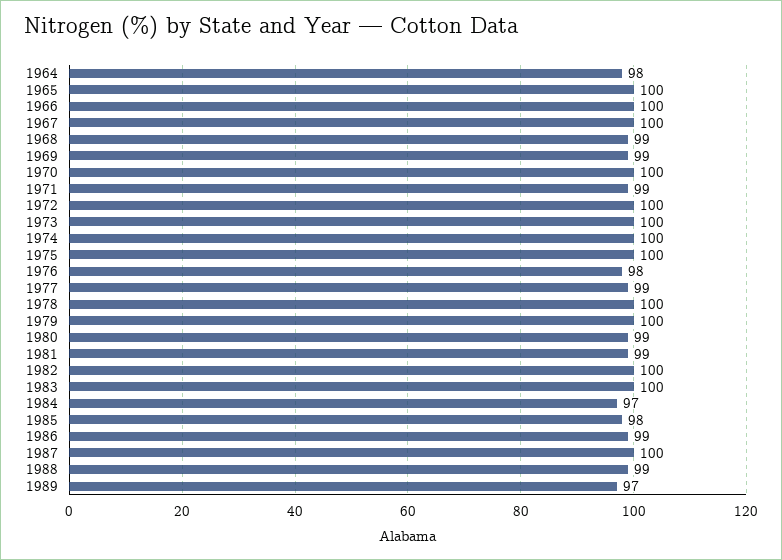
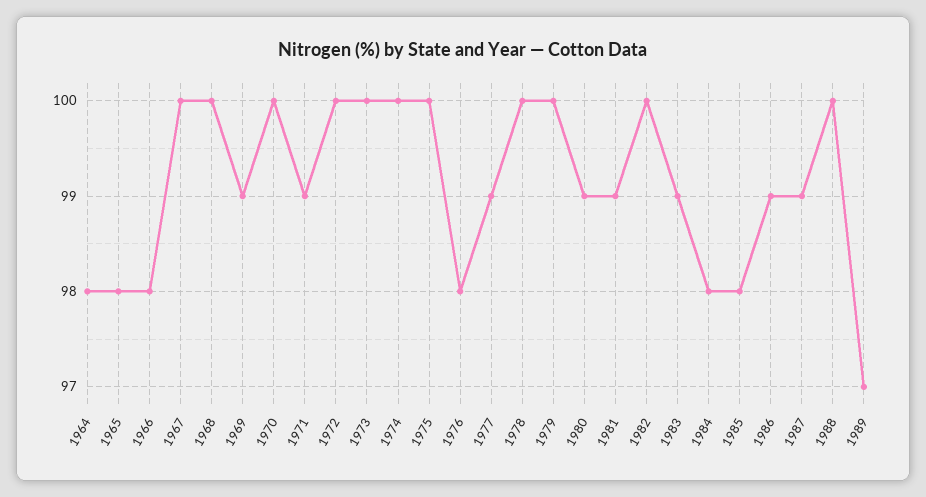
  {
    "1964": 98,
-   "1965": 100,
+   "1965": 98,
-   "1966": 100,
+   "1966": 98,
    "1967": 100,
-   "1968": 99,
+   "1968": 100,
    "1969": 99,
    "1970": 100,
    "1971": 99,
    "1972": 100,
    "1973": 100,
    "1974": 100,
    "1975": 100,
    "1976": 98,
    "1977": 99,
    "1978": 100,
    "1979": 100,
    "1980": 99,
    "1981": 99,
    "1982": 100,
-   "1983": 100,
+   "1983": 99,
-   "1984": 97,
+   "1984": 98,
    "1985": 98,
    "1986": 99,
-   "1987": 100,
+   "1987": 99,
-   "1988": 99,
+   "1988": 100,
    "1989": 97
  }

